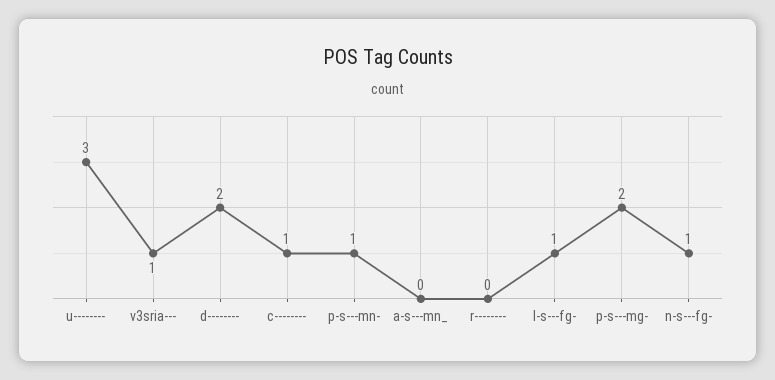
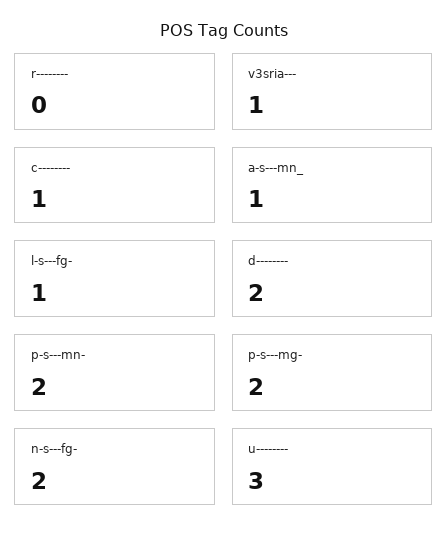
  {
    "u--------": 3,
    "v3sria---": 1,
    "d--------": 2,
    "c--------": 1,
-   "p-s---mn-": 1,
+   "p-s---mn-": 2,
-   "a-s---mn_": 0,
+   "a-s---mn_": 1,
    "r--------": 0,
    "l-s---fg-": 1,
    "p-s---mg-": 2,
-   "n-s---fg-": 1
+   "n-s---fg-": 2
  }

